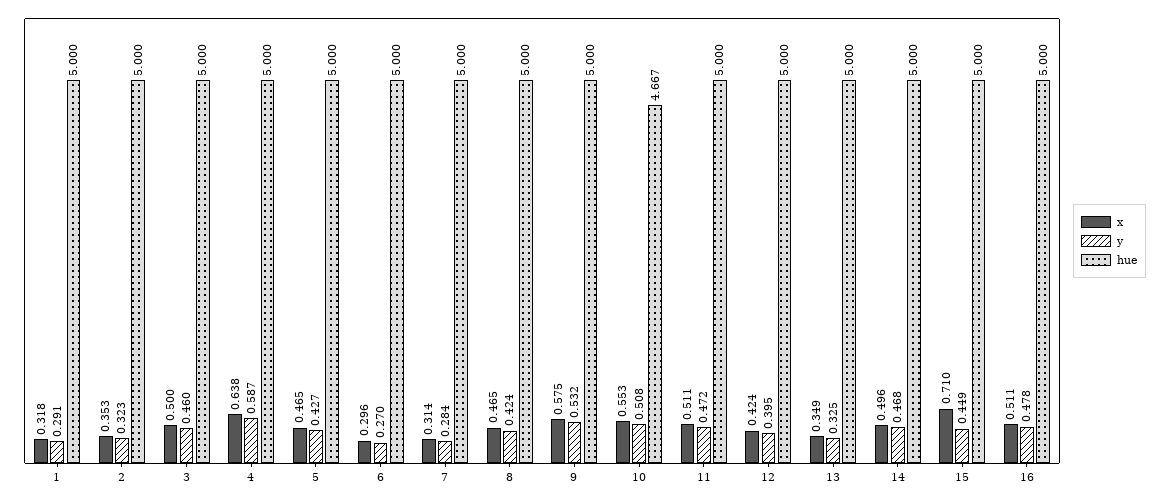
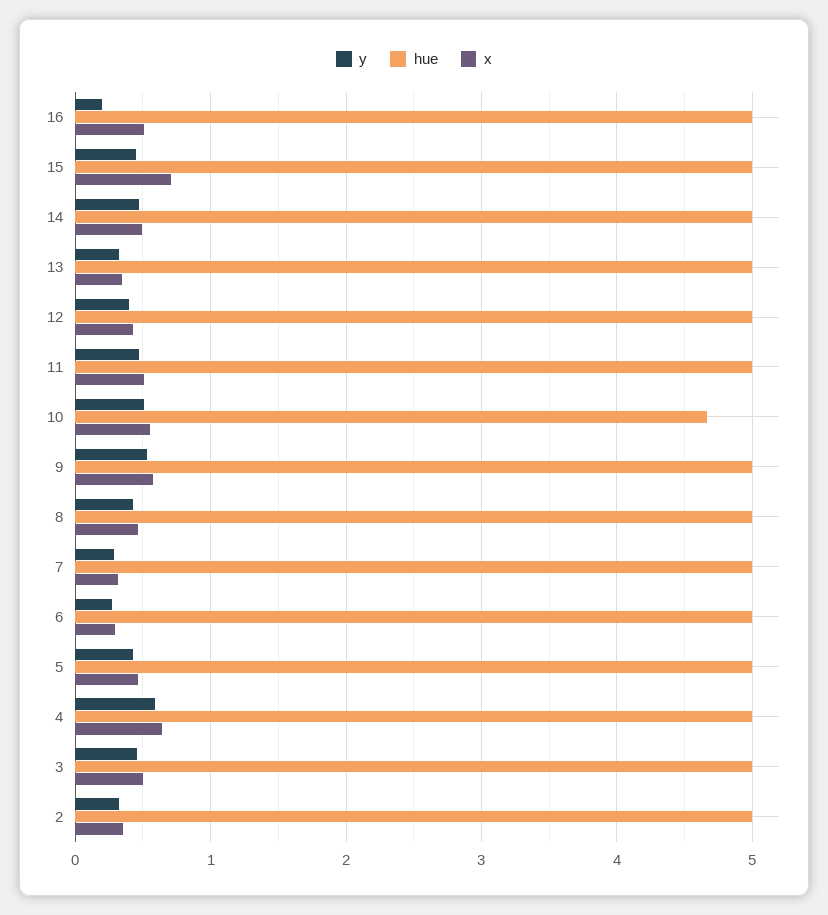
  {
    "x": {
-     "1": 0.318,
      "2": 0.353,
      "3": 0.5,
      "4": 0.638,
      "5": 0.465,
      "6": 0.296,
      "7": 0.314,
      "8": 0.465,
      "9": 0.575,
      "10": 0.553,
      "11": 0.511,
      "12": 0.424,
      "13": 0.349,
      "14": 0.496,
      "15": 0.71,
      "16": 0.511
    },
    "y": {
-     "1": 0.291,
      "2": 0.323,
      "3": 0.46,
      "4": 0.587,
      "5": 0.427,
      "6": 0.27,
      "7": 0.284,
      "8": 0.424,
      "9": 0.532,
      "10": 0.508,
      "11": 0.472,
      "12": 0.395,
      "13": 0.325,
      "14": 0.468,
      "15": 0.449,
-     "16": 0.478
+     "16": 0.2
    },
    "hue": {
-     "1": 5,
      "2": 5,
      "3": 5,
      "4": 5,
      "5": 5,
      "6": 5,
      "7": 5,
      "8": 5,
      "9": 5,
      "10": 4.667,
      "11": 5,
      "12": 5,
      "13": 5,
      "14": 5,
      "15": 5,
      "16": 5
    }
  }

